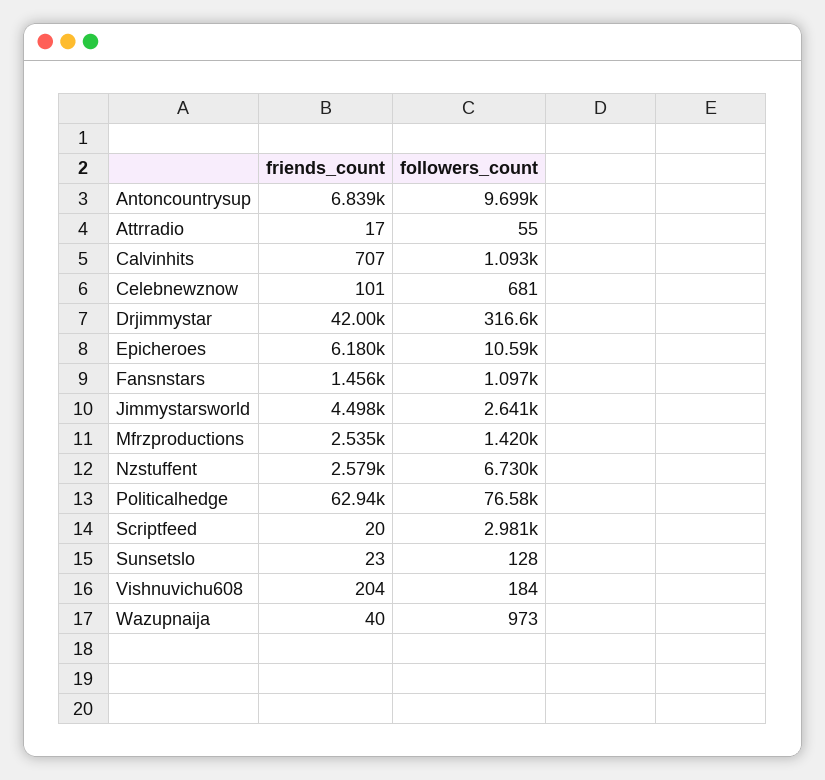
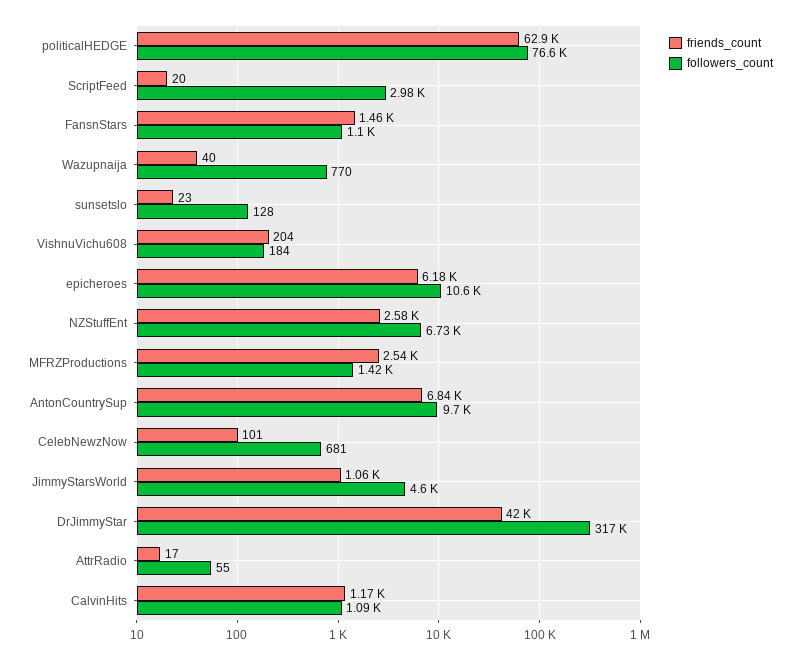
  {
    "friends_count": {
      "Antoncountrysup": 6839,
      "Attrradio": 17,
-     "Calvinhits": 707,
+     "Calvinhits": 1170,
      "Celebnewznow": 101,
      "Drjimmystar": 42000,
      "Epicheroes": 6180,
      "Fansnstars": 1456,
-     "Jimmystarsworld": 4498,
+     "Jimmystarsworld": 1060,
      "Mfrzproductions": 2535,
      "Nzstuffent": 2579,
      "Politicalhedge": 62940,
      "Scriptfeed": 20,
      "Sunsetslo": 23,
      "Vishnuvichu608": 204,
      "Wazupnaija": 40
    },
    "followers_count": {
      "Antoncountrysup": 9699,
      "Attrradio": 55,
      "Calvinhits": 1093,
      "Celebnewznow": 681,
      "Drjimmystar": 316600,
      "Epicheroes": 10590,
      "Fansnstars": 1097,
-     "Jimmystarsworld": 2641,
+     "Jimmystarsworld": 4600,
      "Mfrzproductions": 1420,
      "Nzstuffent": 6730,
      "Politicalhedge": 76580,
      "Scriptfeed": 2981,
      "Sunsetslo": 128,
      "Vishnuvichu608": 184,
-     "Wazupnaija": 973
+     "Wazupnaija": 770
    }
  }

